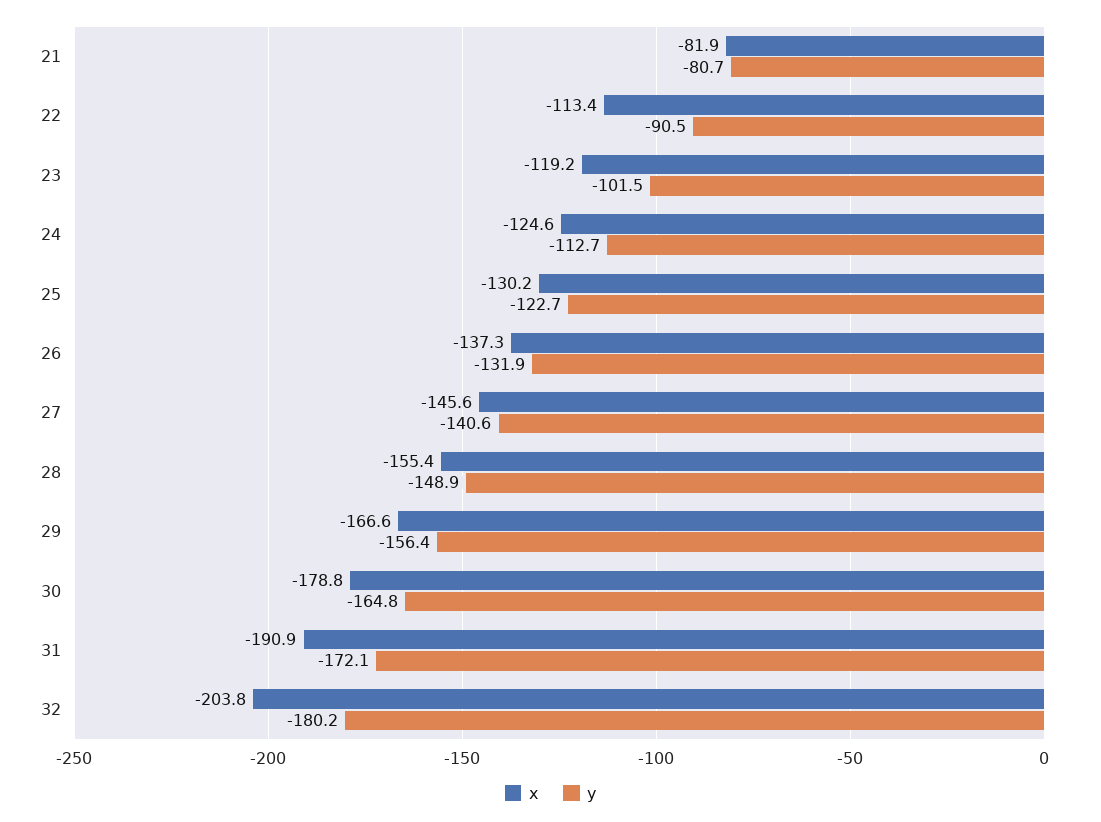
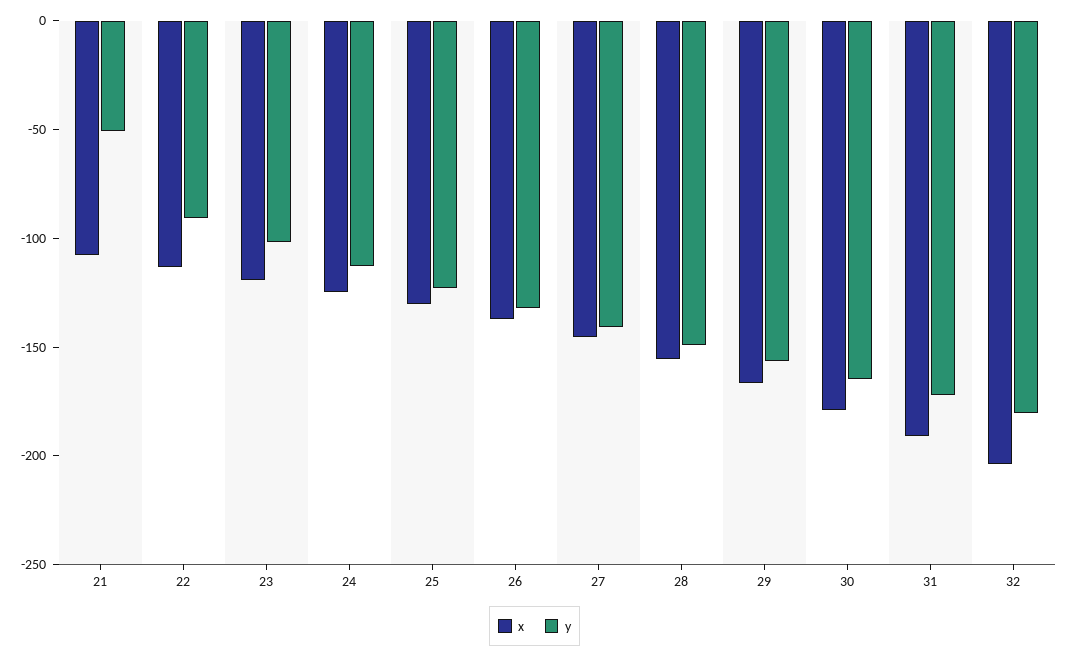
  {
    "x": {
-     "21": -81.9,
+     "21": -110,
      "22": -113.4,
      "23": -119.2,
      "24": -124.6,
      "25": -130.2,
      "26": -137.3,
      "27": -145.6,
      "28": -155.4,
      "29": -166.6,
      "30": -178.8,
      "31": -190.9,
      "32": -203.8
    },
    "y": {
-     "21": -80.7,
+     "21": -50,
      "22": -90.5,
      "23": -101.5,
      "24": -112.7,
      "25": -122.7,
      "26": -131.9,
      "27": -140.6,
      "28": -148.9,
      "29": -156.4,
      "30": -164.8,
      "31": -172.1,
      "32": -180.2
    }
  }

